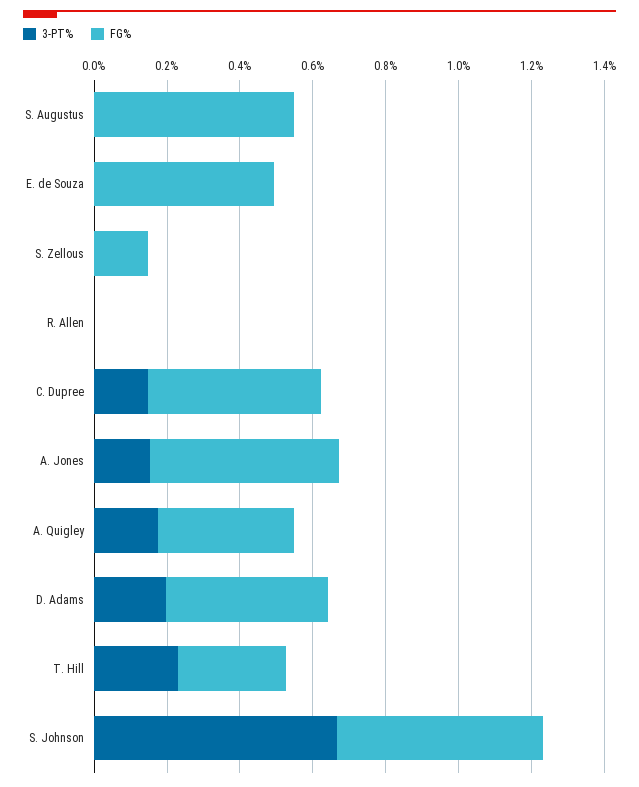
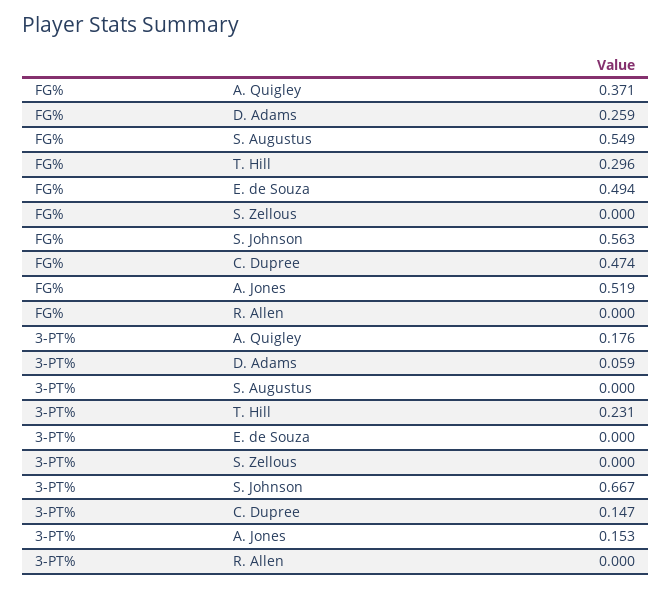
  {
    "3-PT%": {
      "S. Augustus": 0,
      "E. de Souza": 0,
      "S. Zellous": 0,
      "R. Allen": 0,
      "C. Dupree": 0.147,
      "A. Jones": 0.153,
      "A. Quigley": 0.176,
-     "D. Adams": 0.2,
+     "D. Adams": 0.059,
      "T. Hill": 0.231,
      "S. Johnson": 0.667
    },
    "FG%": {
      "S. Augustus": 0.549,
      "E. de Souza": 0.494,
-     "S. Zellous": 0.15,
+     "S. Zellous": 0,
      "R. Allen": 0,
      "C. Dupree": 0.474,
      "A. Jones": 0.519,
      "A. Quigley": 0.371,
-     "D. Adams": 0.45,
+     "D. Adams": 0.259,
      "T. Hill": 0.296,
      "S. Johnson": 0.563
    }
  }

